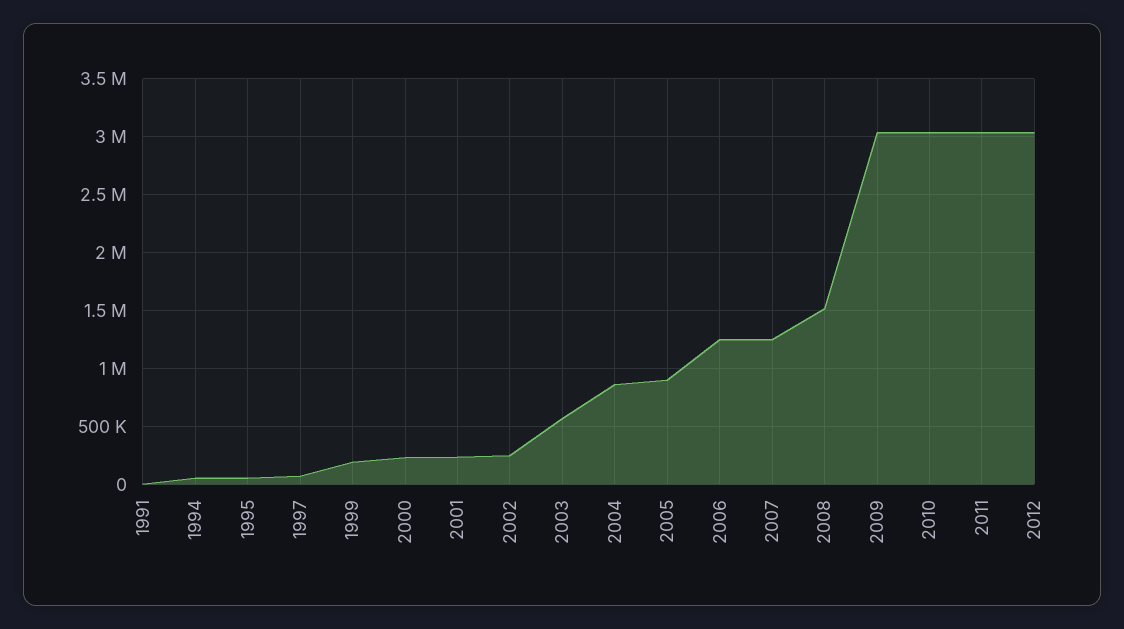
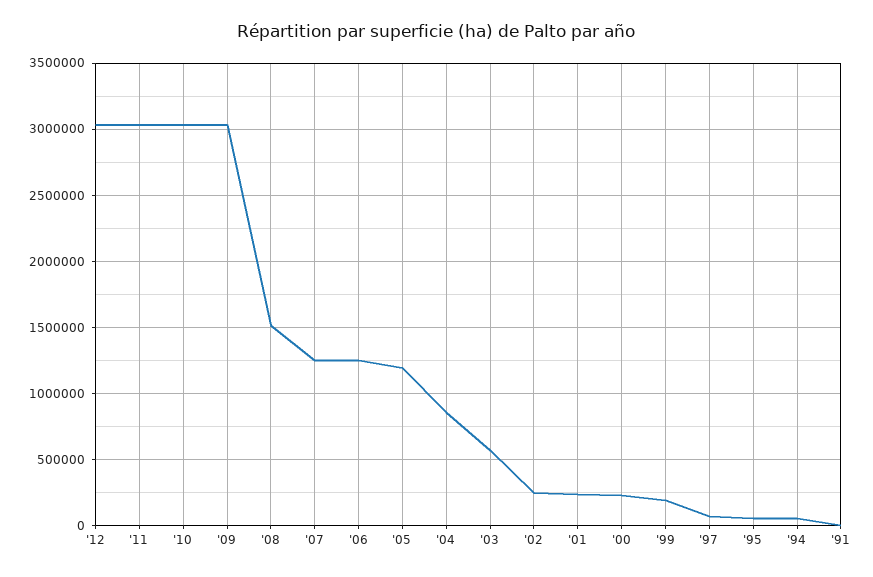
  {
    "1991": 0,
    "1994": 50000,
    "1995": 50000,
    "1997": 50000,
    "1999": 200000,
    "2000": 250000,
    "2001": 250000,
    "2002": 250000,
    "2003": 550000,
    "2004": 850000,
-   "2005": 900000,
+   "2005": 1200000,
    "2006": 1250000,
    "2007": 1250000,
    "2008": 1500000,
    "2009": 3050000,
    "2010": 3050000,
    "2011": 3050000,
    "2012": 3050000
  }

